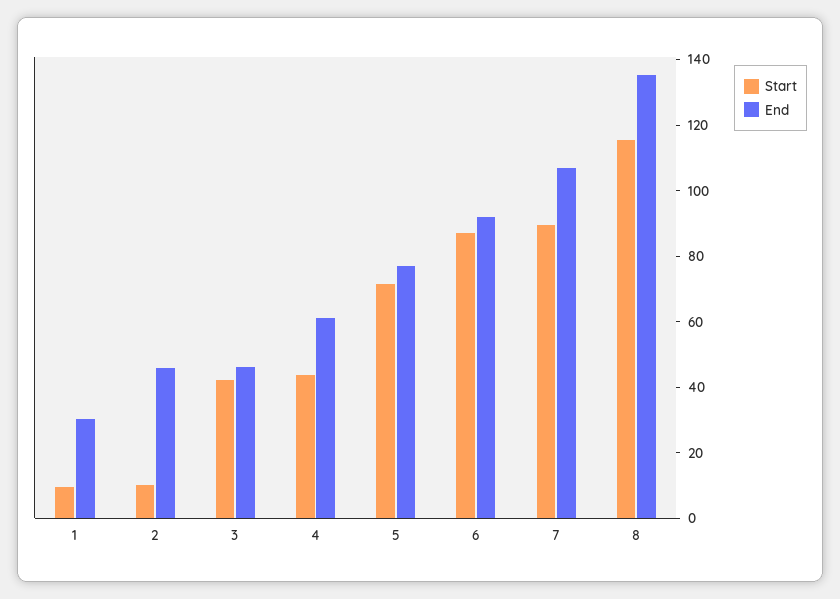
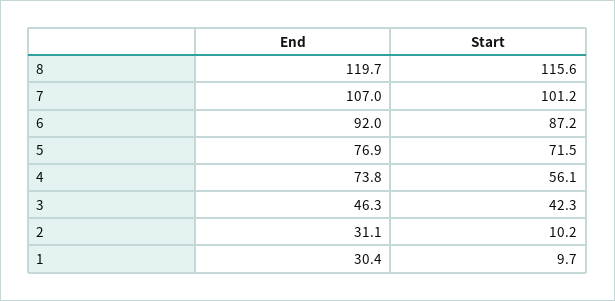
  {
    "Start": {
      "1": 9.7,
      "2": 10.2,
      "3": 42.3,
-     "4": 45,
+     "4": 56.1,
      "5": 71.5,
      "6": 87.2,
-     "7": 90,
+     "7": 101.2,
      "8": 115.6
    },
    "End": {
      "1": 30.4,
-     "2": 45,
+     "2": 31.1,
      "3": 46.3,
-     "4": 60,
+     "4": 73.8,
      "5": 76.9,
      "6": 92,
      "7": 107,
-     "8": 135
+     "8": 119.7
    }
  }

